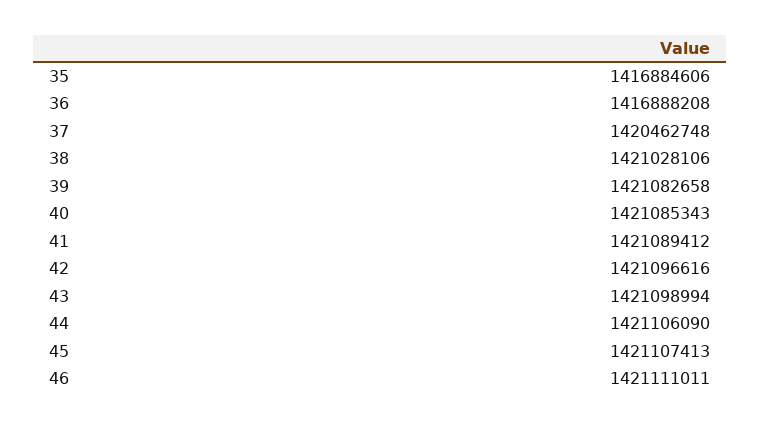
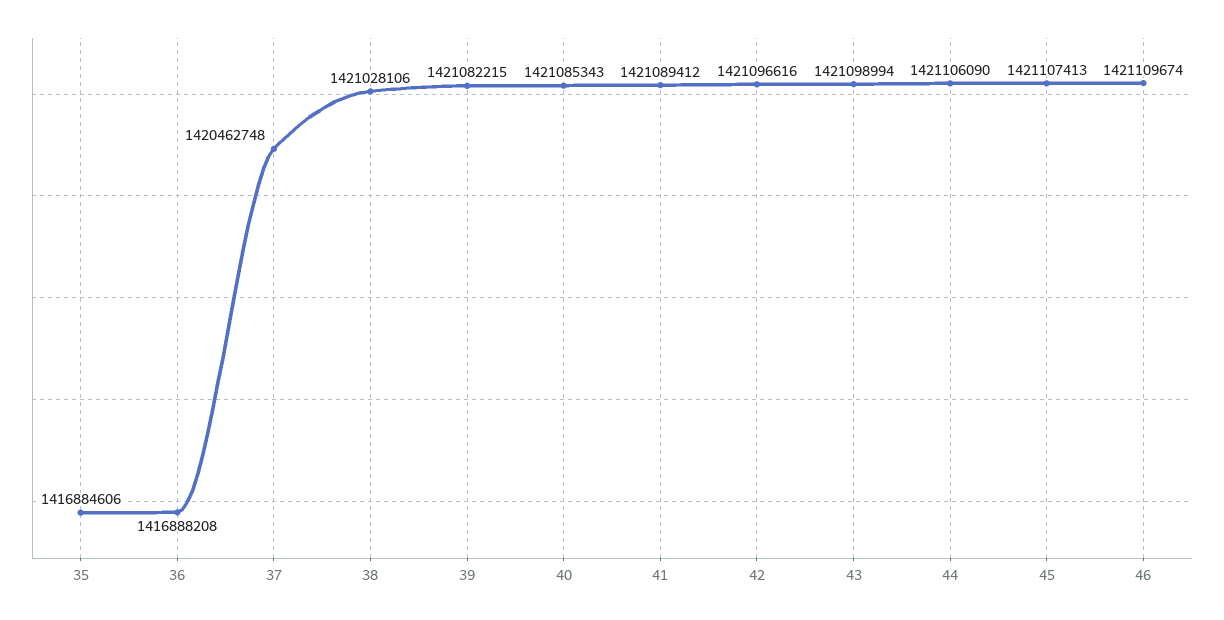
  {
    "35": 1416884606,
    "36": 1416888208,
    "37": 1420462748,
    "38": 1421028106,
-   "39": 1421082658,
+   "39": 1421082215,
    "40": 1421085343,
    "41": 1421089412,
    "42": 1421096616,
    "43": 1421098994,
    "44": 1421106090,
    "45": 1421107413,
-   "46": 1421111011
+   "46": 1421109674
  }

